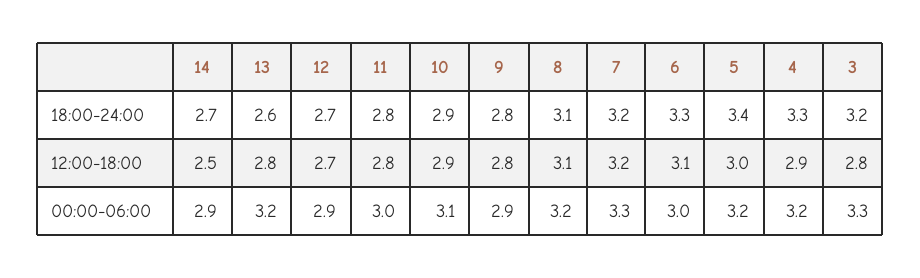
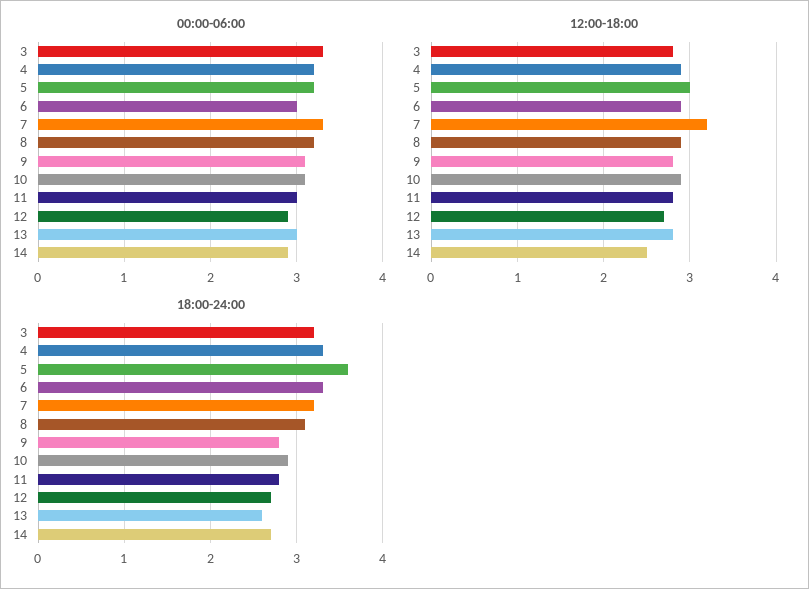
  {
    "18:00-24:00": {
      "14": 2.7,
      "13": 2.6,
      "12": 2.7,
      "11": 2.8,
      "10": 2.9,
      "9": 2.8,
      "8": 3.1,
      "7": 3.2,
      "6": 3.3,
-     "5": 3.4,
+     "5": 3.6,
      "4": 3.3,
      "3": 3.2
    },
    "12:00-18:00": {
      "14": 2.5,
      "13": 2.8,
      "12": 2.7,
      "11": 2.8,
      "10": 2.9,
      "9": 2.8,
-     "8": 3.1,
+     "8": 2.9,
      "7": 3.2,
-     "6": 3.1,
+     "6": 2.9,
      "5": 3,
      "4": 2.9,
      "3": 2.8
    },
    "00:00-06:00": {
      "14": 2.9,
-     "13": 3.2,
+     "13": 3,
      "12": 2.9,
      "11": 3,
      "10": 3.1,
-     "9": 2.9,
+     "9": 3.1,
      "8": 3.2,
      "7": 3.3,
      "6": 3,
      "5": 3.2,
      "4": 3.2,
      "3": 3.3
    }
  }

